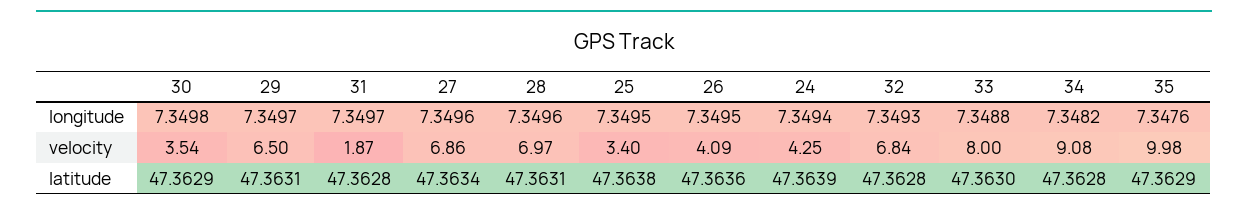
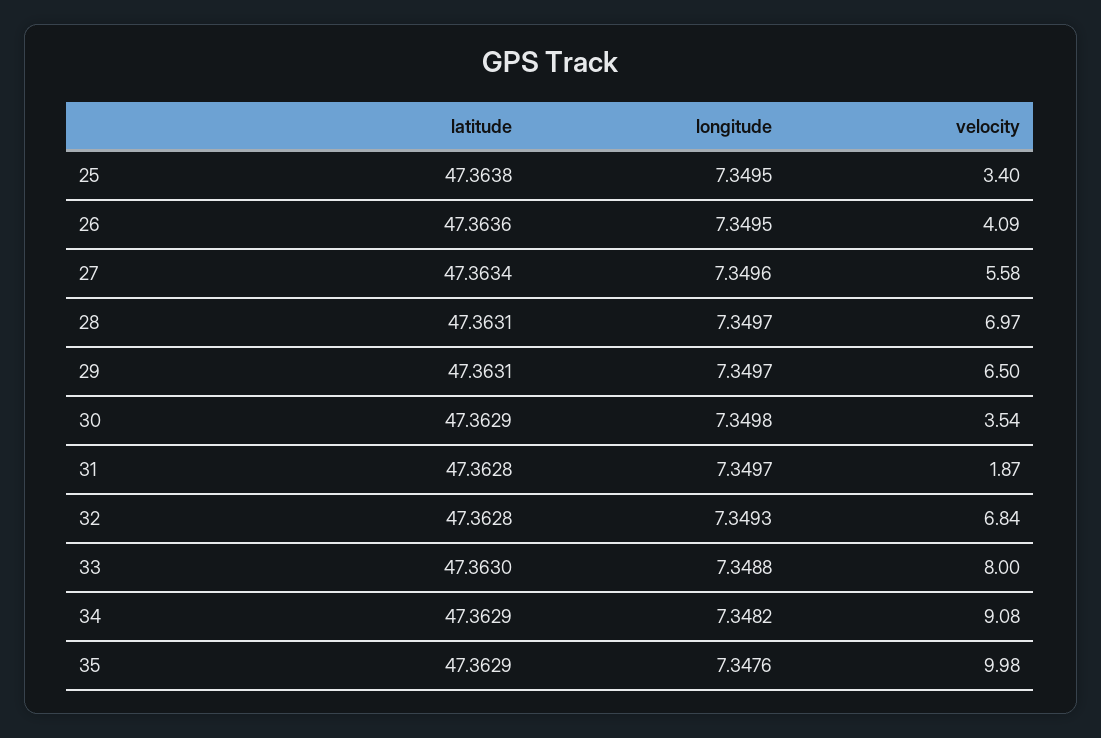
  {
    "30": {
      "longitude": 7.3498,
      "velocity": 3.54,
      "latitude": 47.3629
    },
    "29": {
      "longitude": 7.3497,
      "velocity": 6.5,
      "latitude": 47.3631
    },
    "31": {
      "longitude": 7.3497,
      "velocity": 1.87,
      "latitude": 47.3628
    },
    "27": {
      "longitude": 7.3496,
-     "velocity": 6.86,
+     "velocity": 5.58,
      "latitude": 47.3634
    },
    "28": {
-     "longitude": 7.3496,
+     "longitude": 7.3497,
      "velocity": 6.97,
      "latitude": 47.3631
    },
    "25": {
      "longitude": 7.3495,
      "velocity": 3.4,
      "latitude": 47.3638
    },
    "26": {
      "longitude": 7.3495,
      "velocity": 4.09,
      "latitude": 47.3636
    },
-   "24": {
-     "longitude": 7.3494,
-     "velocity": 4.25,
-     "latitude": 47.3639
-   },
    "32": {
      "longitude": 7.3493,
      "velocity": 6.84,
      "latitude": 47.3628
    },
    "33": {
      "longitude": 7.3488,
      "velocity": 8,
      "latitude": 47.363
    },
    "34": {
      "longitude": 7.3482,
      "velocity": 9.08,
-     "latitude": 47.3628
+     "latitude": 47.3629
    },
    "35": {
      "longitude": 7.3476,
      "velocity": 9.98,
      "latitude": 47.3629
    }
  }

